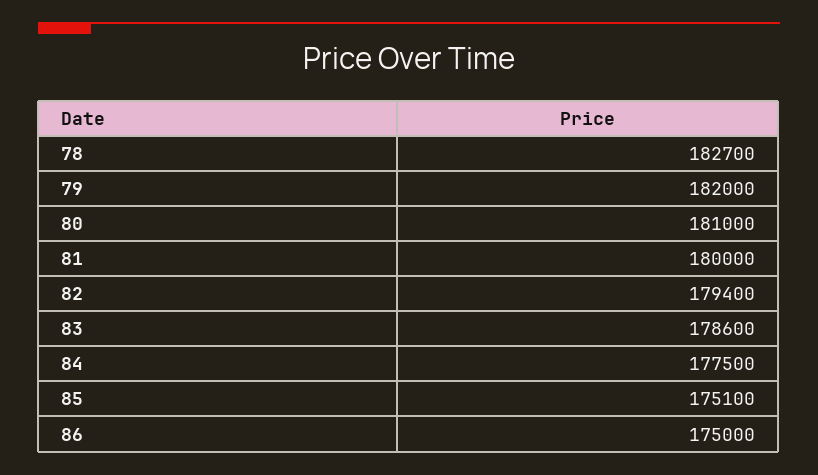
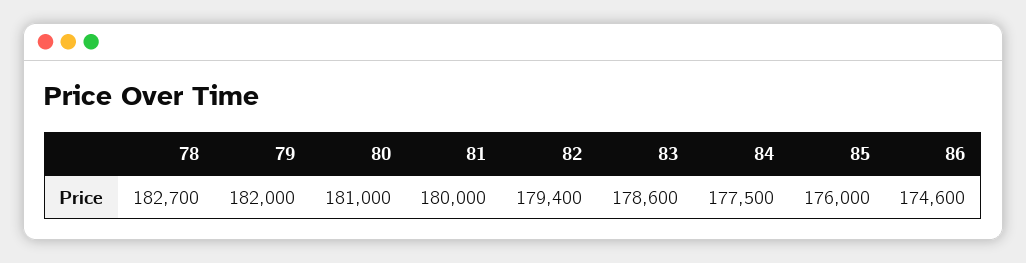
  {
    "78": 182700,
    "79": 182000,
    "80": 181000,
    "81": 180000,
    "82": 179400,
    "83": 178600,
    "84": 177500,
-   "85": 175100,
+   "85": 176000,
-   "86": 175000
+   "86": 174600
  }

